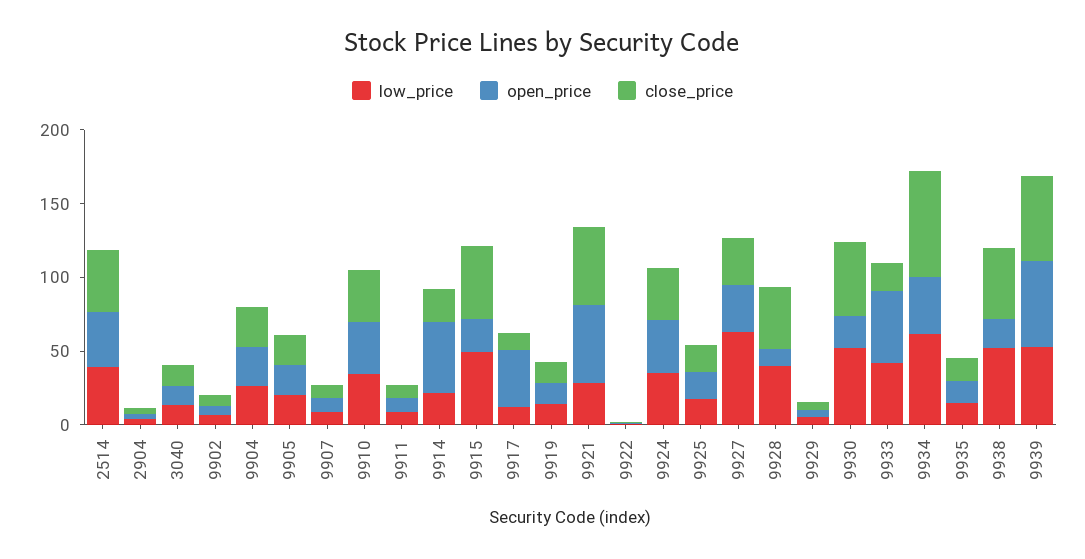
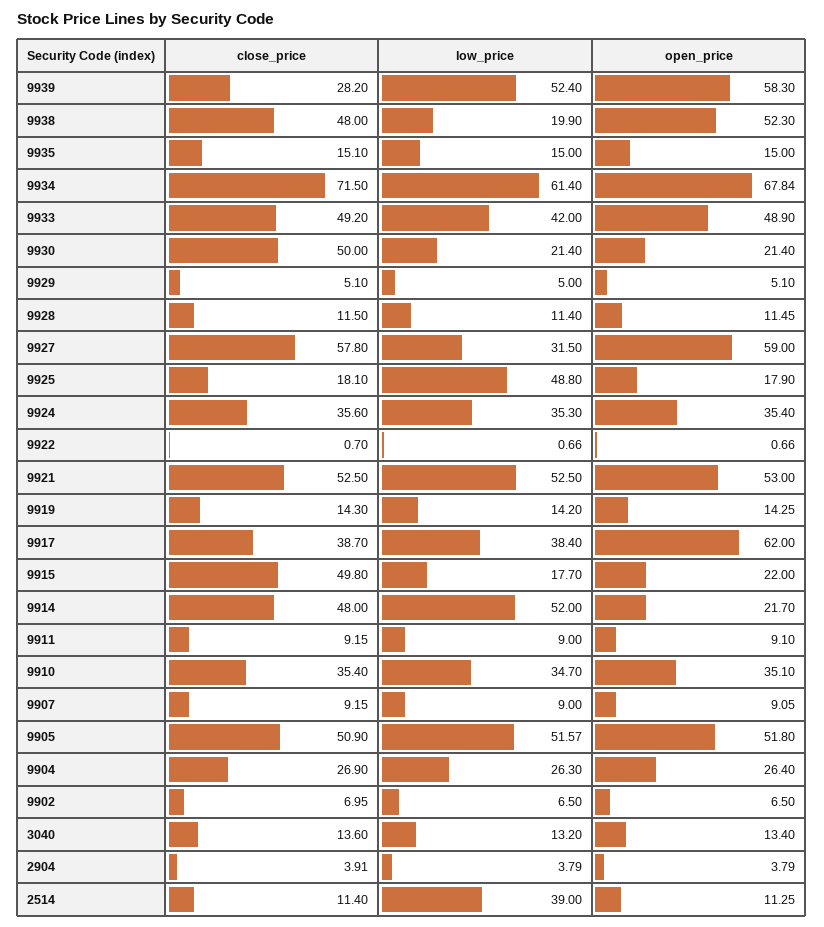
  {
    "low_price": {
      "2514": 39,
      "2904": 3.79,
      "3040": 13.2,
      "9902": 6.5,
      "9904": 26.3,
-     "9905": 20,
+     "9905": 51.57,
      "9907": 9,
      "9910": 34.7,
      "9911": 9,
-     "9914": 20,
+     "9914": 52,
-     "9915": 50,
+     "9915": 17.7,
-     "9917": 10,
+     "9917": 38.4,
      "9919": 14.2,
-     "9921": 30,
+     "9921": 52.5,
      "9922": 0.66,
      "9924": 35.3,
-     "9925": 20,
+     "9925": 48.8,
-     "9927": 60,
+     "9927": 31.5,
-     "9928": 40,
+     "9928": 11.4,
      "9929": 5,
-     "9930": 50,
+     "9930": 21.4,
      "9933": 42,
      "9934": 61.4,
      "9935": 15,
-     "9938": 50,
+     "9938": 19.9,
      "9939": 52.4
    },
    "open_price": {
-     "2514": 40,
+     "2514": 11.25,
      "2904": 3.79,
      "3040": 13.4,
      "9902": 6.5,
      "9904": 26.4,
-     "9905": 20,
+     "9905": 51.8,
      "9907": 9.05,
      "9910": 35.1,
      "9911": 9.1,
-     "9914": 50,
+     "9914": 21.7,
      "9915": 22,
-     "9917": 40,
+     "9917": 62,
      "9919": 14.25,
      "9921": 53,
      "9922": 0.66,
      "9924": 35.4,
      "9925": 17.9,
-     "9927": 30,
+     "9927": 59,
      "9928": 11.45,
      "9929": 5.1,
      "9930": 21.4,
      "9933": 48.9,
-     "9934": 40,
+     "9934": 67.84,
      "9935": 15,
-     "9938": 20,
+     "9938": 52.3,
      "9939": 58.3
    },
    "close_price": {
-     "2514": 40,
+     "2514": 11.4,
      "2904": 3.91,
      "3040": 13.6,
      "9902": 6.95,
      "9904": 26.9,
-     "9905": 20,
+     "9905": 50.9,
      "9907": 9.15,
      "9910": 35.4,
      "9911": 9.15,
-     "9914": 20,
+     "9914": 48,
      "9915": 49.8,
-     "9917": 10,
+     "9917": 38.7,
      "9919": 14.3,
      "9921": 52.5,
      "9922": 0.7,
      "9924": 35.6,
      "9925": 18.1,
-     "9927": 30,
+     "9927": 57.8,
-     "9928": 40,
+     "9928": 11.5,
      "9929": 5.1,
      "9930": 50,
-     "9933": 20,
+     "9933": 49.2,
      "9934": 71.5,
      "9935": 15.1,
      "9938": 48,
-     "9939": 60
+     "9939": 28.2
    }
  }

